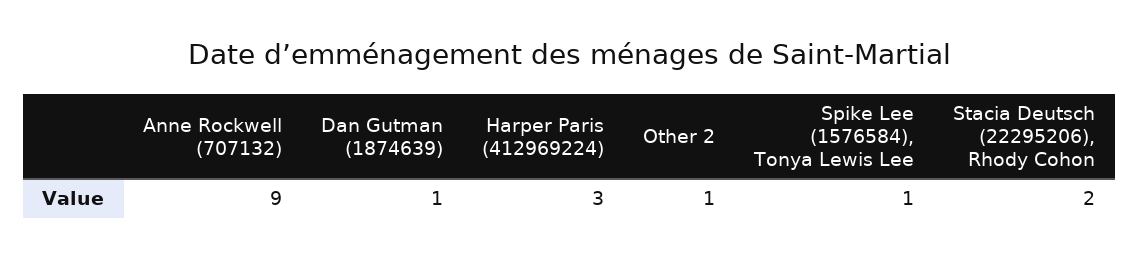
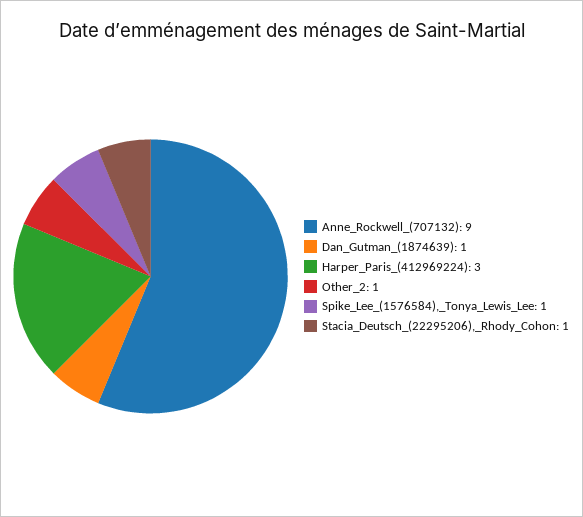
  {
    "Anne Rockwell (707132)": 9,
    "Dan Gutman (1874639)": 1,
    "Harper Paris (412969224)": 3,
    "Other 2": 1,
    "Spike Lee (1576584), Tonya Lewis Lee": 1,
-   "Stacia Deutsch (22295206), Rhody Cohon": 2
+   "Stacia Deutsch (22295206), Rhody Cohon": 1
  }

